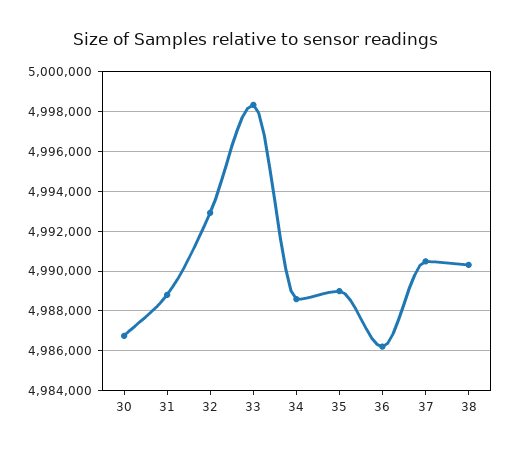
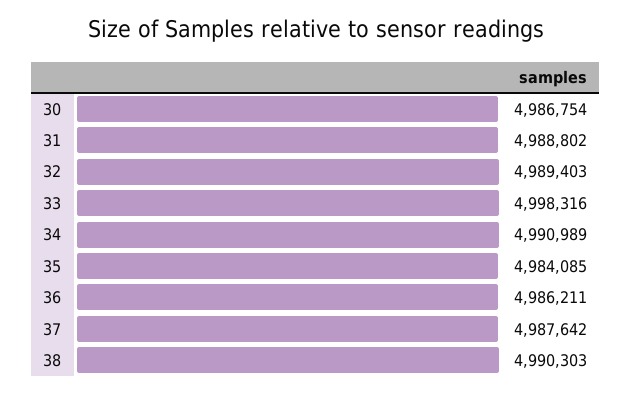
  {
    "30": 4986754,
    "31": 4988802,
-   "32": 4993000,
+   "32": 4989403,
    "33": 4998316,
-   "34": 4988500,
+   "34": 4990989,
-   "35": 4989000,
+   "35": 4984085,
    "36": 4986211,
-   "37": 4990500,
+   "37": 4987642,
    "38": 4990303
  }

